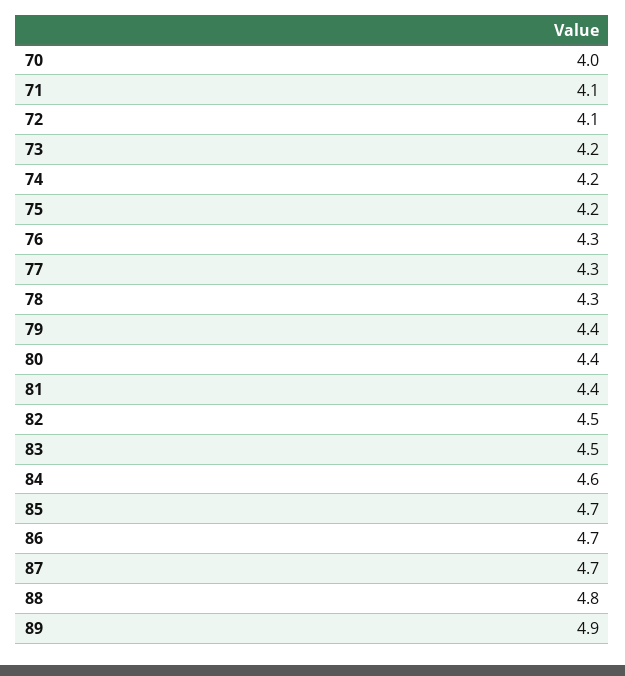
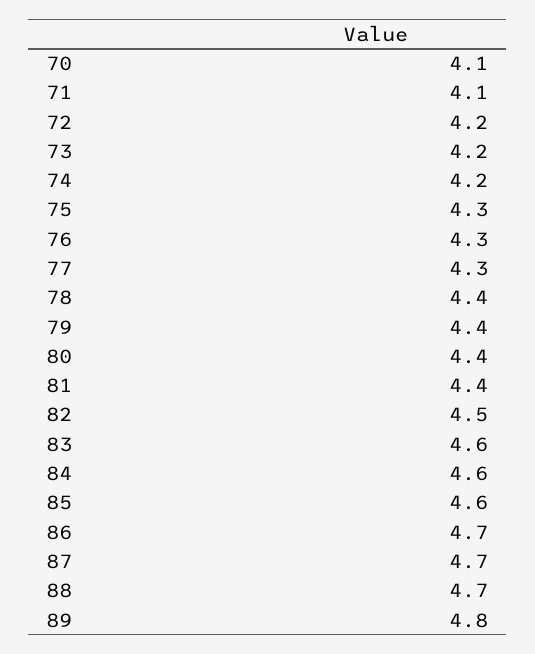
  {
-   "70": 4,
+   "70": 4.1,
    "71": 4.1,
-   "72": 4.1,
+   "72": 4.2,
    "73": 4.2,
    "74": 4.2,
-   "75": 4.2,
+   "75": 4.3,
    "76": 4.3,
    "77": 4.3,
-   "78": 4.3,
+   "78": 4.4,
    "79": 4.4,
    "80": 4.4,
    "81": 4.4,
    "82": 4.5,
-   "83": 4.5,
+   "83": 4.6,
    "84": 4.6,
-   "85": 4.7,
+   "85": 4.6,
    "86": 4.7,
    "87": 4.7,
-   "88": 4.8,
+   "88": 4.7,
-   "89": 4.9
+   "89": 4.8
  }

